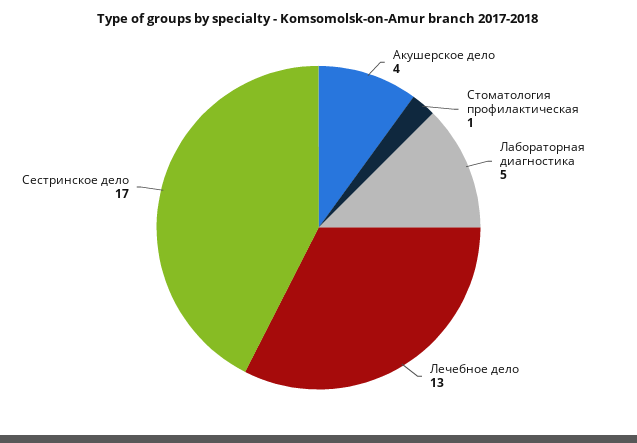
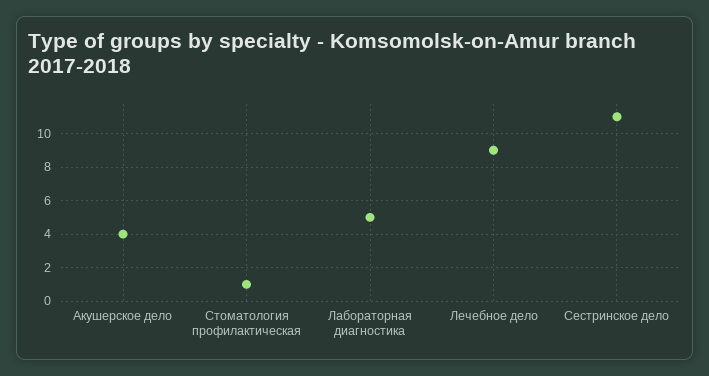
  {
    "Акушерское дело": 4,
    "Стоматология профилактическая": 1,
    "Лабораторная диагностика": 5,
-   "Лечебное дело": 13,
+   "Лечебное дело": 9,
-   "Сестринское дело": 17
+   "Сестринское дело": 11
  }

